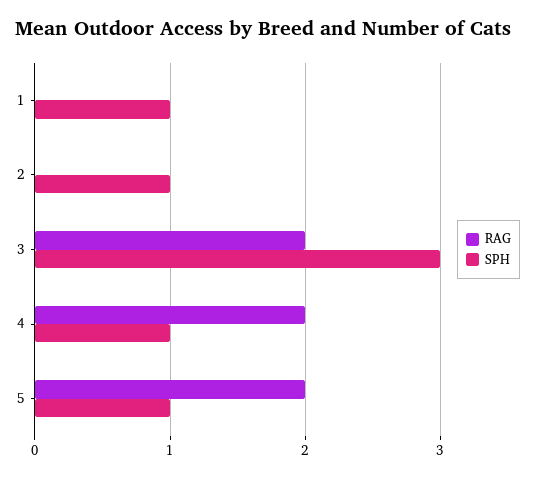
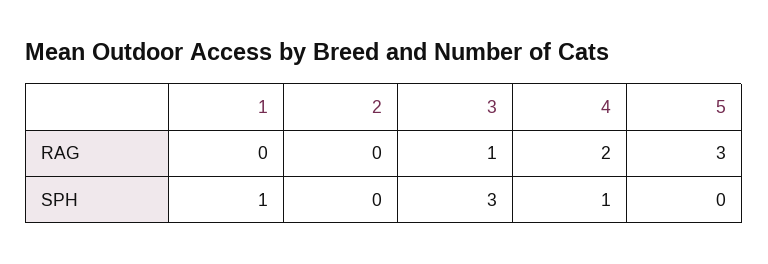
  {
    "RAG": {
      "1": 0,
      "2": 0,
-     "3": 2,
+     "3": 1,
      "4": 2,
-     "5": 2
+     "5": 3
    },
    "SPH": {
      "1": 1,
-     "2": 1,
+     "2": 0,
      "3": 3,
      "4": 1,
-     "5": 1
+     "5": 0
    }
  }

